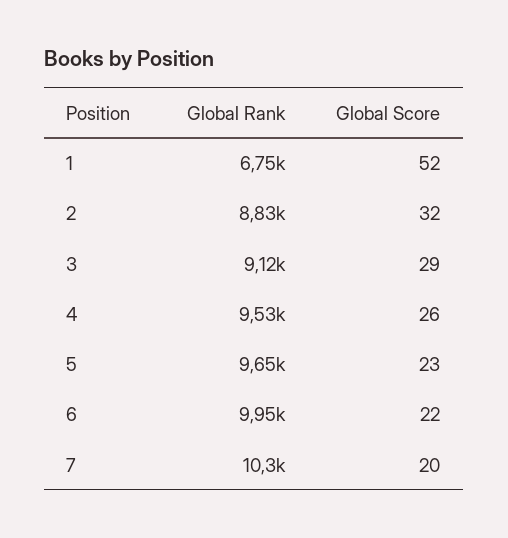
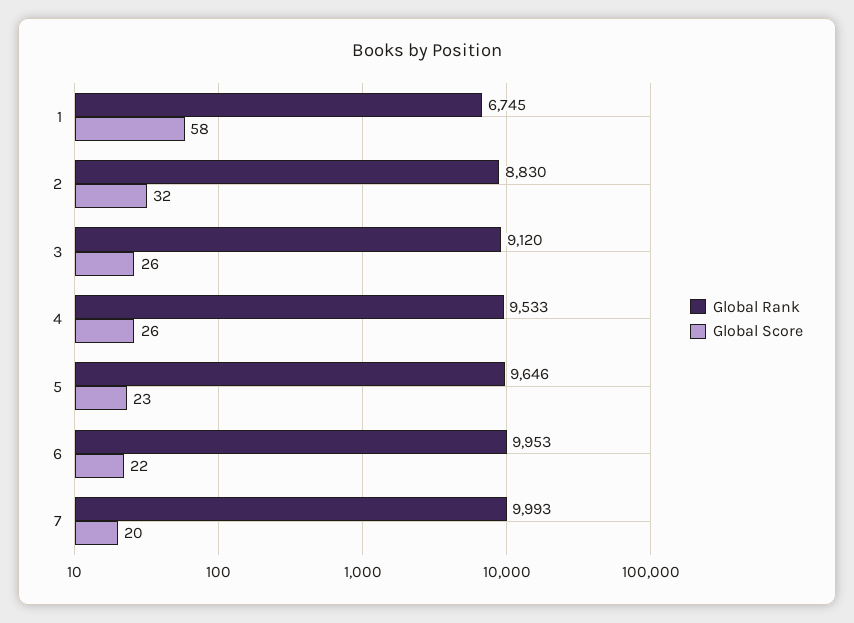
  {
    "Global Rank": {
      "1": 6745,
      "2": 8830,
      "3": 9120,
      "4": 9533,
      "5": 9646,
      "6": 9953,
-     "7": 10300
+     "7": 9993
    },
    "Global Score": {
-     "1": 52,
+     "1": 58,
      "2": 32,
-     "3": 29,
+     "3": 26,
      "4": 26,
      "5": 23,
      "6": 22,
      "7": 20
    }
  }

